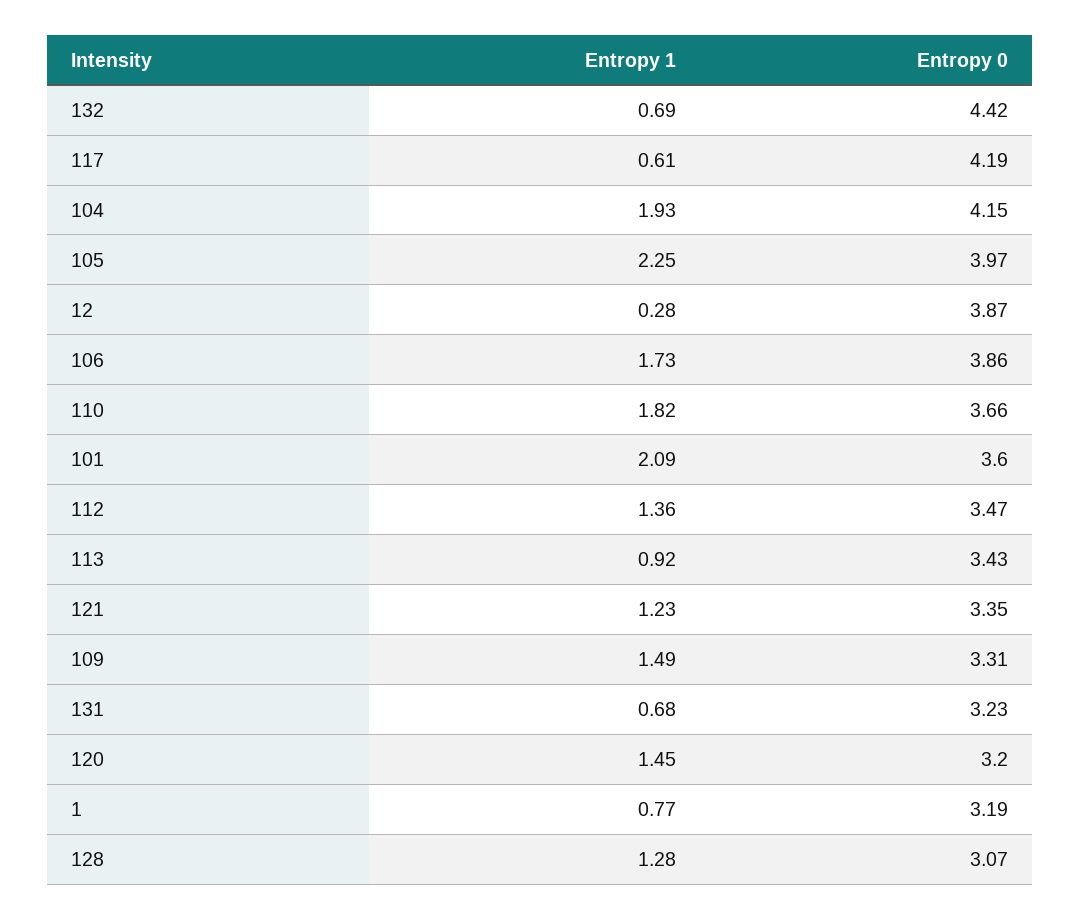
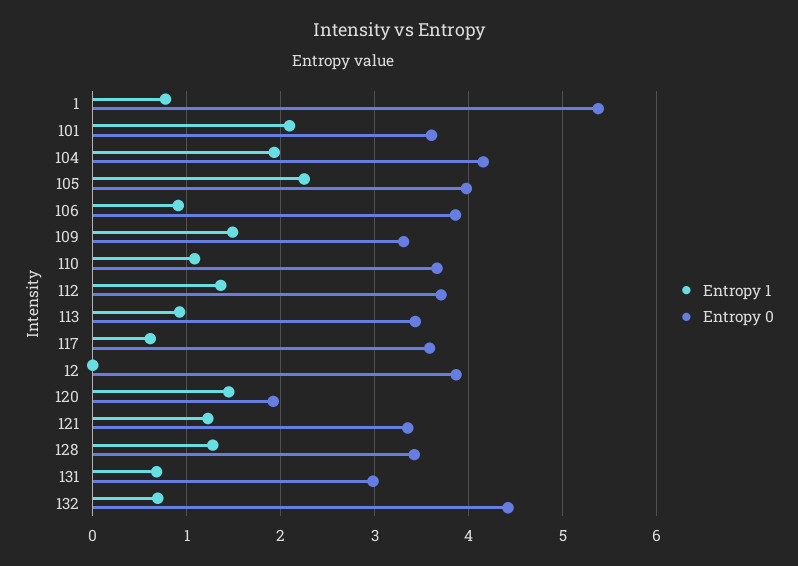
  {
    "Entropy 1": {
      "132": 0.69,
      "117": 0.61,
      "104": 1.93,
      "105": 2.25,
-     "12": 0.28,
+     "12": 0,
-     "106": 1.73,
+     "106": 0.9,
-     "110": 1.82,
+     "110": 1.1,
      "101": 2.09,
      "112": 1.36,
      "113": 0.92,
      "121": 1.23,
      "109": 1.49,
      "131": 0.68,
      "120": 1.45,
      "1": 0.77,
      "128": 1.28
    },
    "Entropy 0": {
      "132": 4.42,
-     "117": 4.19,
+     "117": 3.6,
      "104": 4.15,
      "105": 3.97,
      "12": 3.87,
      "106": 3.86,
      "110": 3.66,
      "101": 3.6,
-     "112": 3.47,
+     "112": 3.7,
      "113": 3.43,
      "121": 3.35,
      "109": 3.31,
-     "131": 3.23,
+     "131": 3,
-     "120": 3.2,
+     "120": 1.9,
-     "1": 3.19,
+     "1": 5.4,
-     "128": 3.07
+     "128": 3.4
    }
  }

